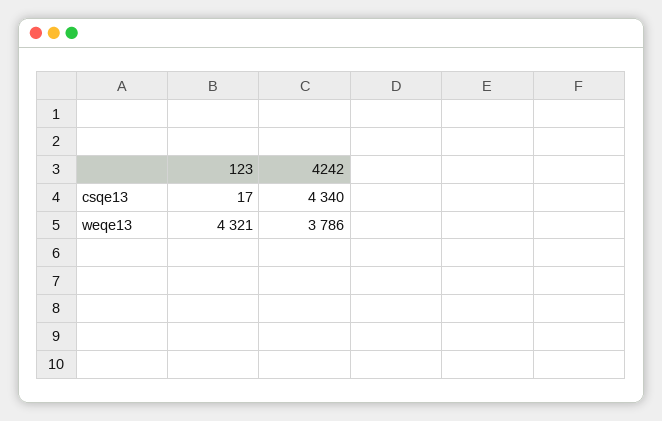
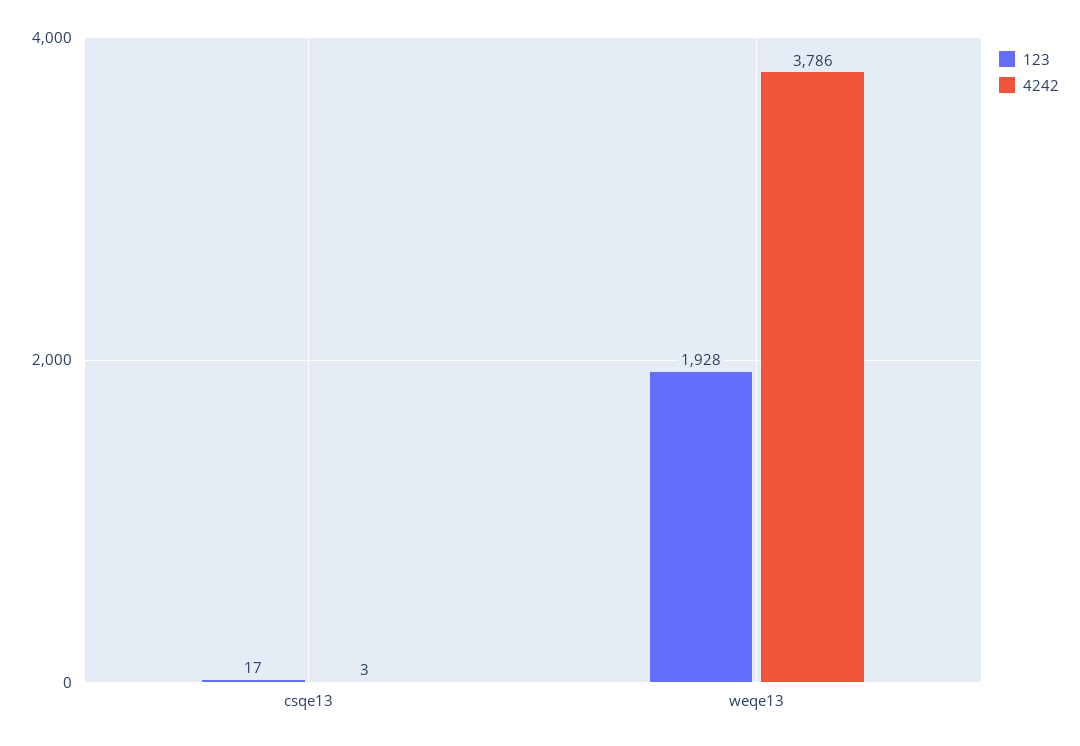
  {
    "123": {
      "csqe13": 17,
-     "weqe13": 4321
+     "weqe13": 1928
    },
    "4242": {
-     "csqe13": 4340,
+     "csqe13": 3,
      "weqe13": 3786
    }
  }

